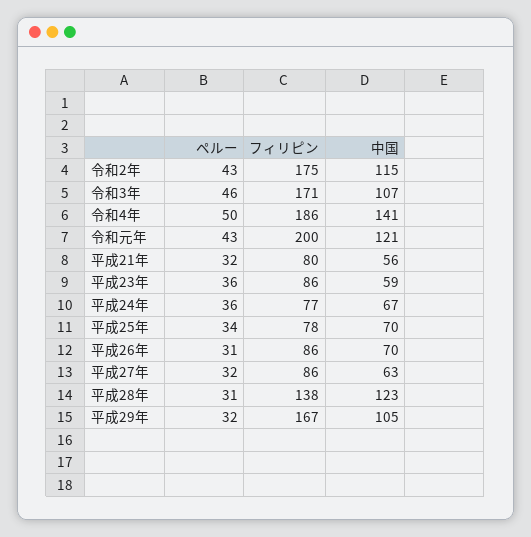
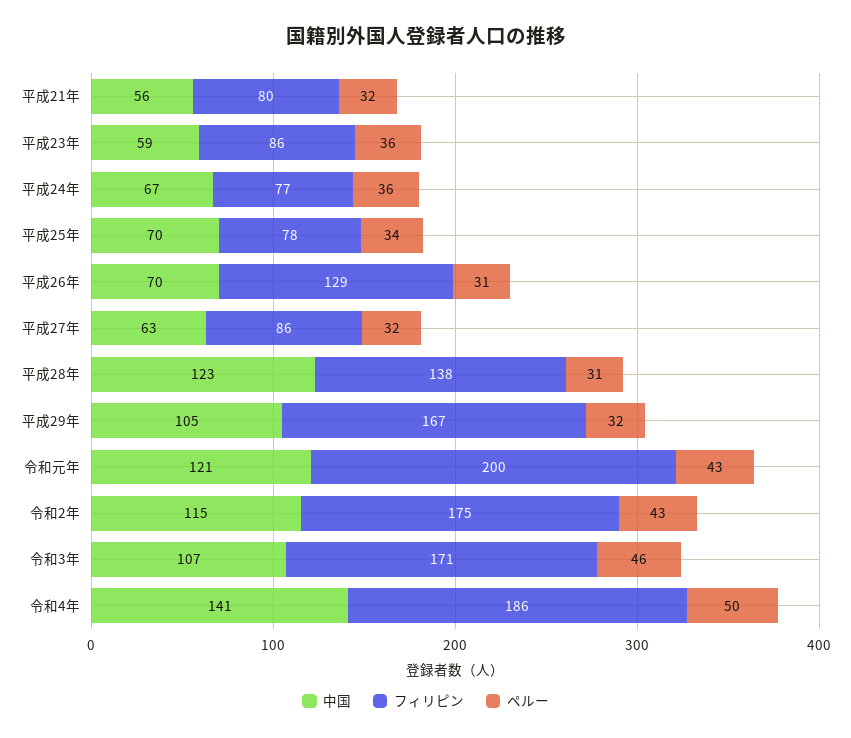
  {
    "ペルー": {
      "令和2年": 43,
      "令和3年": 46,
      "令和4年": 50,
      "令和元年": 43,
      "平成21年": 32,
      "平成23年": 36,
      "平成24年": 36,
      "平成25年": 34,
      "平成26年": 31,
      "平成27年": 32,
      "平成28年": 31,
      "平成29年": 32
    },
    "フィリピン": {
      "令和2年": 175,
      "令和3年": 171,
      "令和4年": 186,
      "令和元年": 200,
      "平成21年": 80,
      "平成23年": 86,
      "平成24年": 77,
      "平成25年": 78,
-     "平成26年": 86,
+     "平成26年": 129,
      "平成27年": 86,
      "平成28年": 138,
      "平成29年": 167
    },
    "中国": {
      "令和2年": 115,
      "令和3年": 107,
      "令和4年": 141,
      "令和元年": 121,
      "平成21年": 56,
      "平成23年": 59,
      "平成24年": 67,
      "平成25年": 70,
      "平成26年": 70,
      "平成27年": 63,
      "平成28年": 123,
      "平成29年": 105
    }
  }

